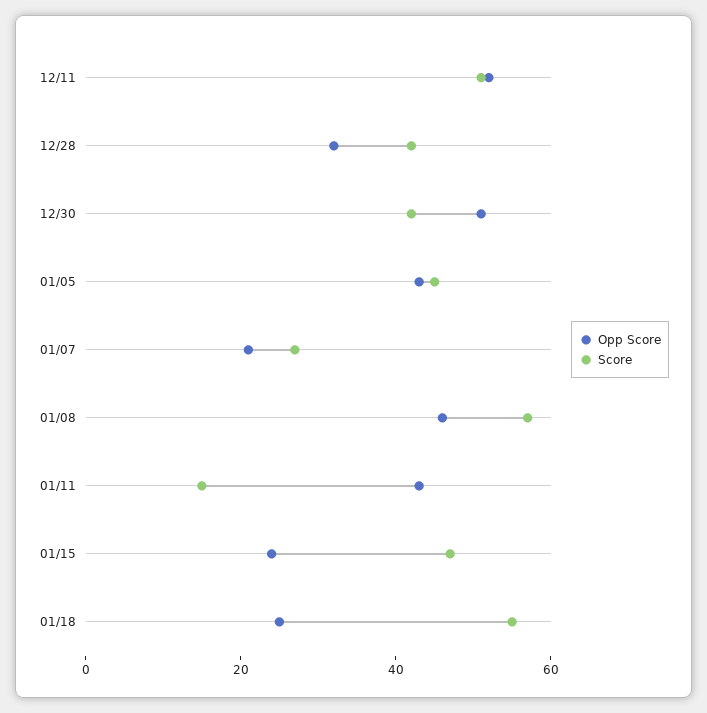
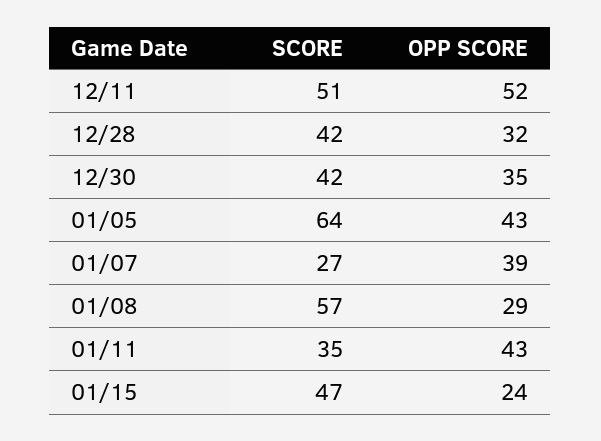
  {
    "Opp Score": {
      "12/11": 52,
      "12/28": 32,
-     "12/30": 50,
+     "12/30": 35,
      "01/05": 43,
-     "01/07": 20,
+     "01/07": 39,
-     "01/08": 45,
+     "01/08": 29,
      "01/11": 43,
-     "01/15": 24,
+     "01/15": 24
-     "01/18": 25
    },
    "Score": {
      "12/11": 51,
      "12/28": 42,
      "12/30": 42,
-     "01/05": 45,
+     "01/05": 64,
      "01/07": 27,
      "01/08": 57,
-     "01/11": 15,
+     "01/11": 35,
-     "01/15": 47,
+     "01/15": 47
-     "01/18": 55
    }
  }

